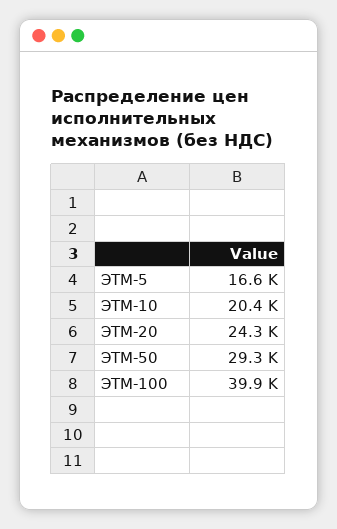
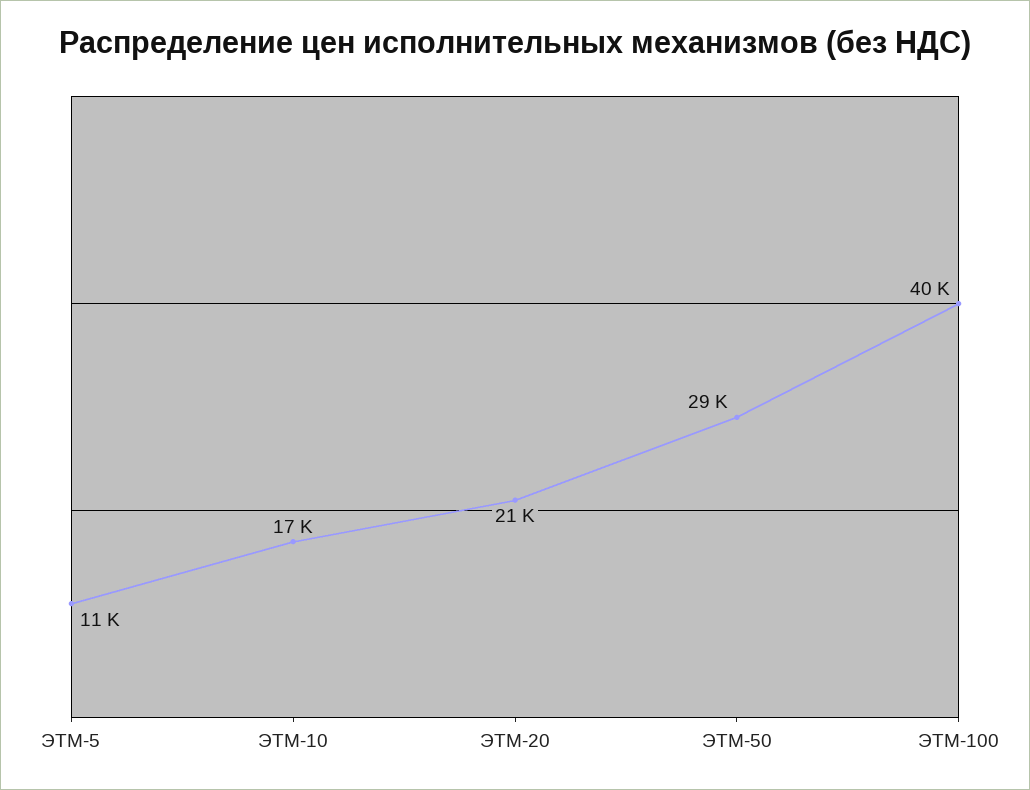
  {
-   "ЭТМ-5": 16600,
+   "ЭТМ-5": 11000,
-   "ЭТМ-10": 20400,
+   "ЭТМ-10": 17000,
-   "ЭТМ-20": 24300,
+   "ЭТМ-20": 21000,
    "ЭТМ-50": 29300,
    "ЭТМ-100": 39900
  }

